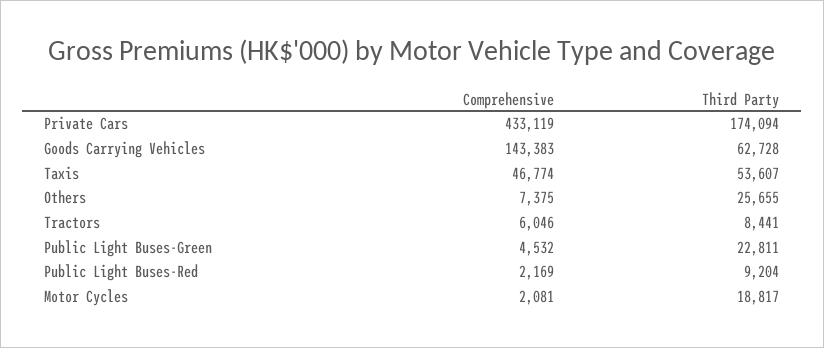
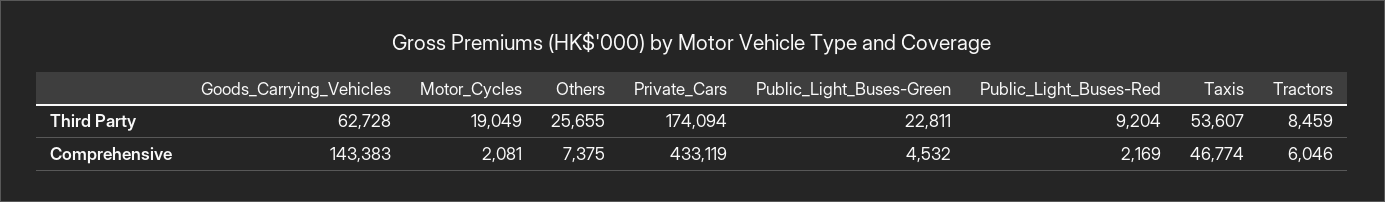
  {
    "Comprehensive": {
      "Private Cars": 433119,
      "Goods Carrying Vehicles": 143383,
      "Taxis": 46774,
      "Others": 7375,
      "Tractors": 6046,
      "Public Light Buses-Green": 4532,
      "Public Light Buses-Red": 2169,
      "Motor Cycles": 2081
    },
    "Third Party": {
      "Private Cars": 174094,
      "Goods Carrying Vehicles": 62728,
      "Taxis": 53607,
      "Others": 25655,
-     "Tractors": 8441,
+     "Tractors": 8459,
      "Public Light Buses-Green": 22811,
      "Public Light Buses-Red": 9204,
-     "Motor Cycles": 18817
+     "Motor Cycles": 19049
    }
  }

